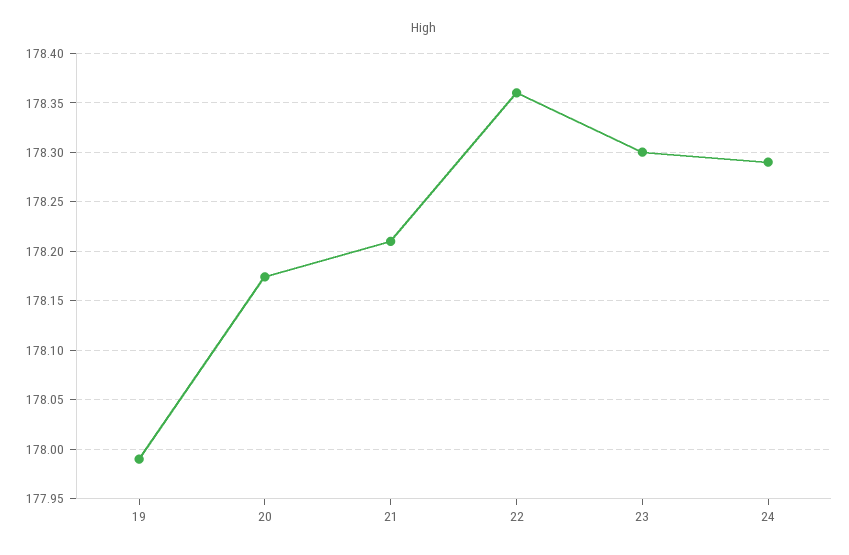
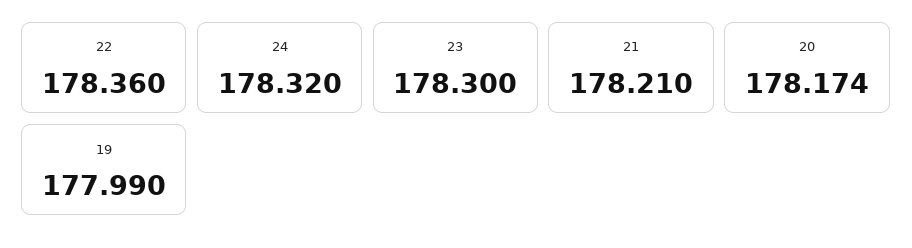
  {
    "19": 177.99,
    "20": 178.174,
    "21": 178.21,
    "22": 178.36,
    "23": 178.3,
-   "24": 178.29
+   "24": 178.32
  }

